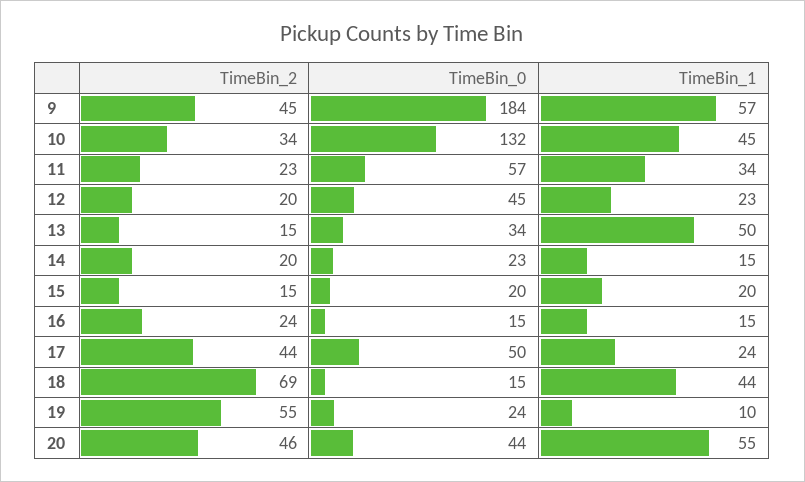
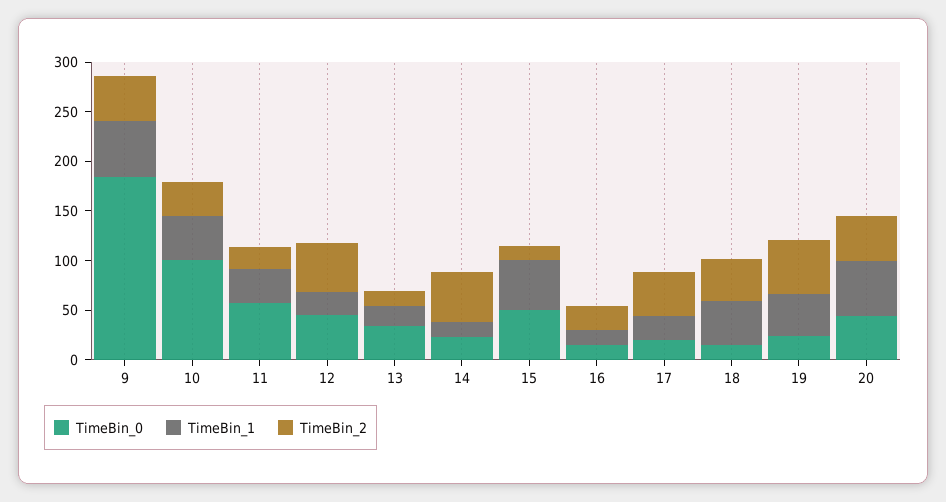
  {
    "TimeBin_2": {
      "9": 45,
      "10": 34,
      "11": 23,
-     "12": 20,
+     "12": 50,
      "13": 15,
-     "14": 20,
+     "14": 50,
      "15": 15,
      "16": 24,
      "17": 44,
-     "18": 69,
+     "18": 40,
      "19": 55,
      "20": 46
    },
    "TimeBin_0": {
      "9": 184,
-     "10": 132,
+     "10": 100,
      "11": 57,
      "12": 45,
      "13": 34,
      "14": 23,
-     "15": 20,
+     "15": 50,
      "16": 15,
-     "17": 50,
+     "17": 20,
      "18": 15,
      "19": 24,
      "20": 44
    },
    "TimeBin_1": {
      "9": 57,
      "10": 45,
      "11": 34,
      "12": 23,
-     "13": 50,
+     "13": 20,
      "14": 15,
-     "15": 20,
+     "15": 50,
      "16": 15,
      "17": 24,
      "18": 44,
-     "19": 10,
+     "19": 40,
      "20": 55
    }
  }

